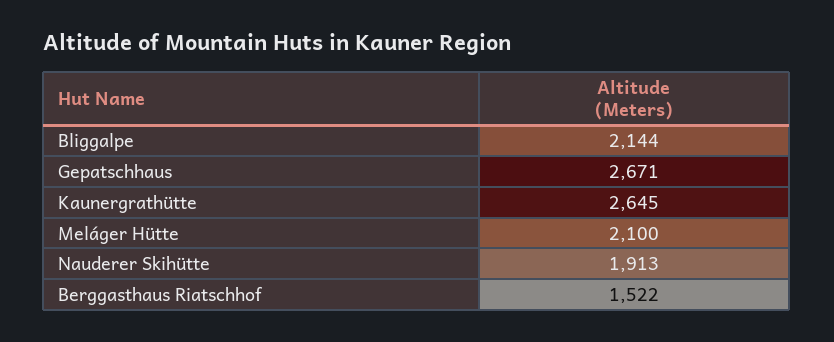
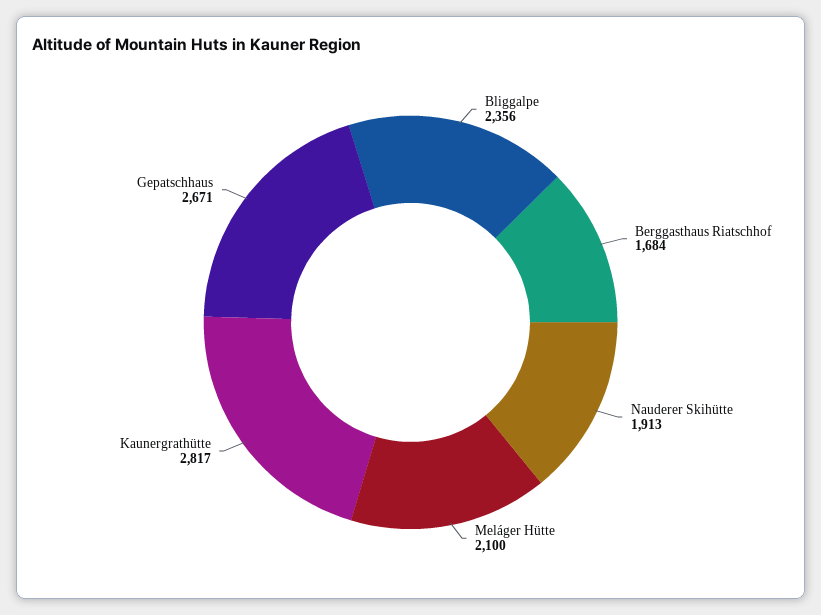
  {
-   "Bliggalpe": 2144,
+   "Bliggalpe": 2356,
    "Gepatschhaus": 2671,
-   "Kaunergrathütte": 2645,
+   "Kaunergrathütte": 2817,
    "Meláger Hütte": 2100,
    "Nauderer Skihütte": 1913,
-   "Berggasthaus Riatschhof": 1522
+   "Berggasthaus Riatschhof": 1684
  }

